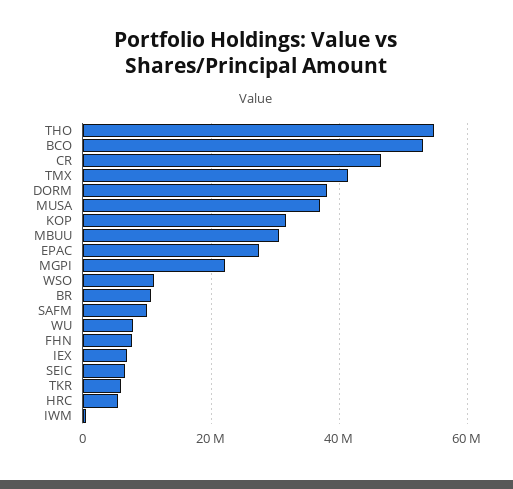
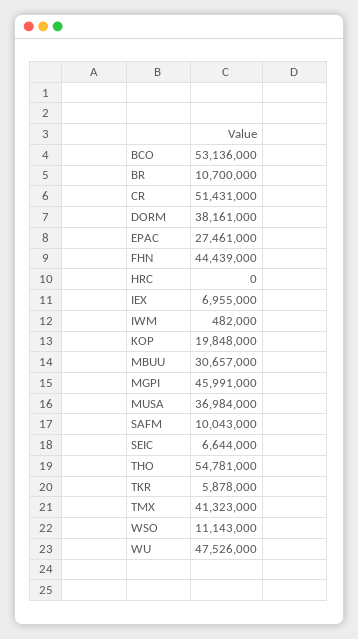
  {
    "THO": 54781000,
    "BCO": 53136000,
-   "CR": 46000000,
+   "CR": 51431000,
    "TMX": 41323000,
    "DORM": 38161000,
    "MUSA": 36984000,
-   "KOP": 32000000,
+   "KOP": 19848000,
    "MBUU": 30657000,
    "EPAC": 27461000,
-   "MGPI": 22000000,
+   "MGPI": 45991000,
    "WSO": 11143000,
    "BR": 10700000,
    "SAFM": 10043000,
-   "WU": 8000000,
+   "WU": 47526000,
-   "FHN": 8000000,
+   "FHN": 44439000,
    "IEX": 6955000,
    "SEIC": 6644000,
    "TKR": 5878000,
-   "HRC": 6000000,
+   "HRC": 0,
    "IWM": 482000
  }

